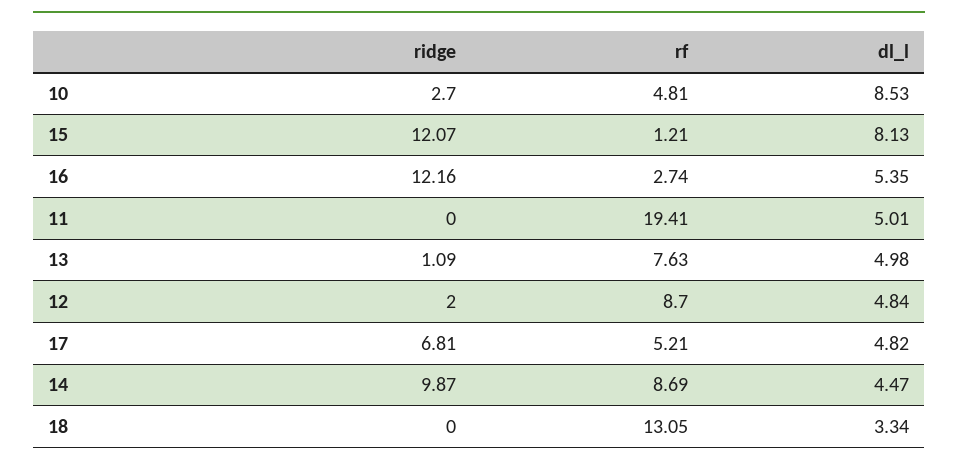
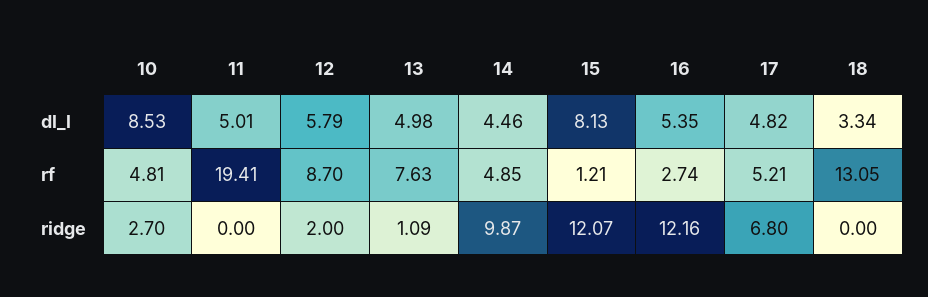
  {
    "ridge": {
      "10": 2.7,
      "15": 12.07,
      "16": 12.16,
      "11": 0,
      "13": 1.09,
      "12": 2,
-     "17": 6.81,
+     "17": 6.8,
      "14": 9.87,
      "18": 0
    },
    "rf": {
      "10": 4.81,
      "15": 1.21,
      "16": 2.74,
      "11": 19.41,
      "13": 7.63,
      "12": 8.7,
      "17": 5.21,
-     "14": 8.69,
+     "14": 4.85,
      "18": 13.05
    },
    "dl_l": {
      "10": 8.53,
      "15": 8.13,
      "16": 5.35,
      "11": 5.01,
      "13": 4.98,
-     "12": 4.84,
+     "12": 5.79,
      "17": 4.82,
-     "14": 4.47,
+     "14": 4.46,
      "18": 3.34
    }
  }

